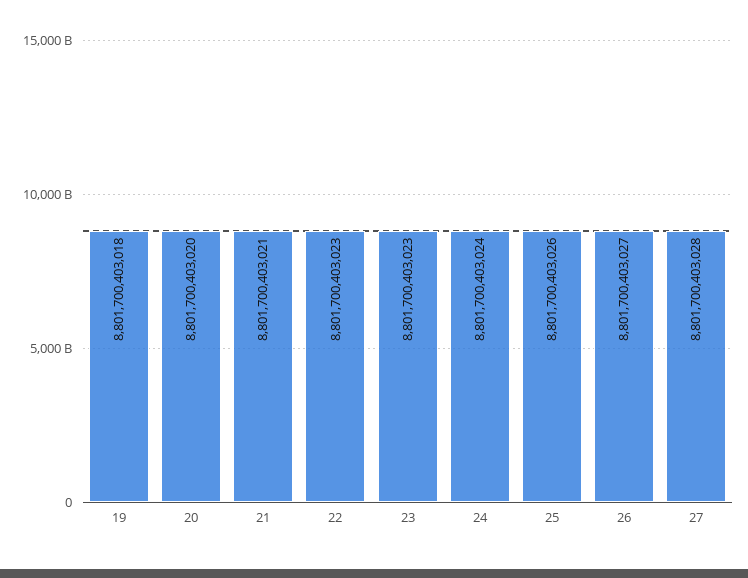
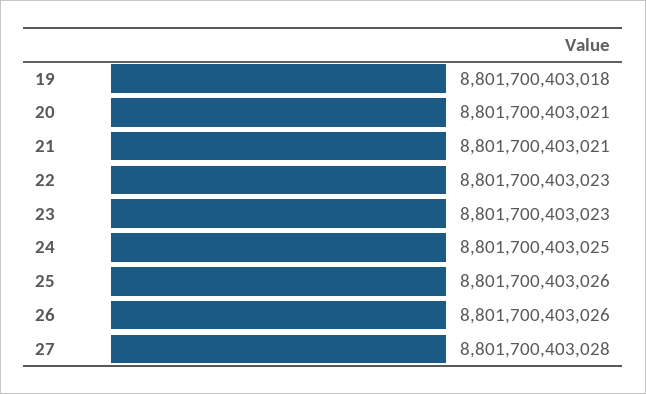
  {
    "19": 8801700403018,
-   "20": 8801700403020,
+   "20": 8801700403021,
    "21": 8801700403021,
    "22": 8801700403023,
    "23": 8801700403023,
-   "24": 8801700403024,
+   "24": 8801700403025,
    "25": 8801700403026,
-   "26": 8801700403027,
+   "26": 8801700403026,
    "27": 8801700403028
  }

